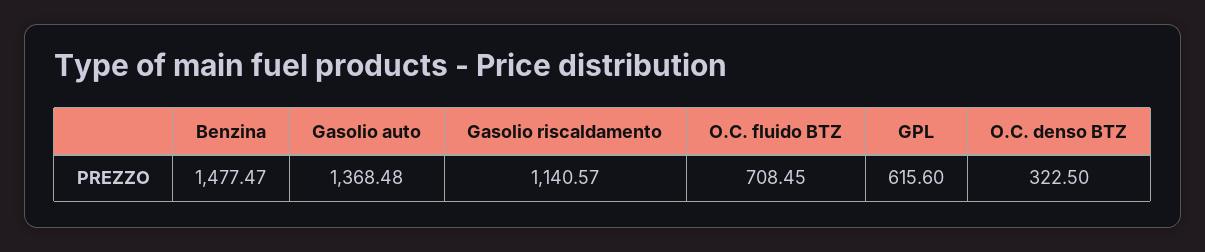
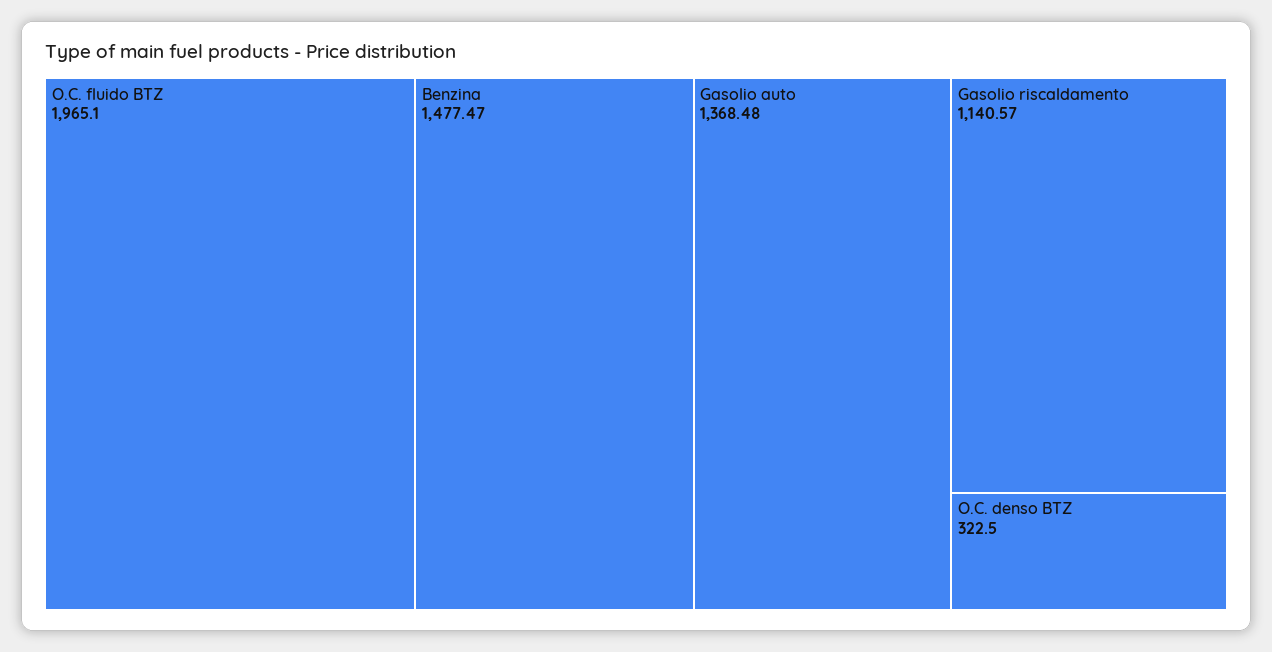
  {
    "Benzina": 1477.47,
    "Gasolio auto": 1368.48,
    "Gasolio riscaldamento": 1140.57,
-   "O.C. fluido BTZ": 708.45,
+   "O.C. fluido BTZ": 1965.1,
-   "GPL": 615.6,
    "O.C. denso BTZ": 322.5
  }

